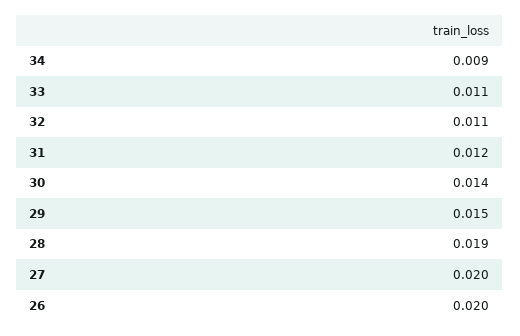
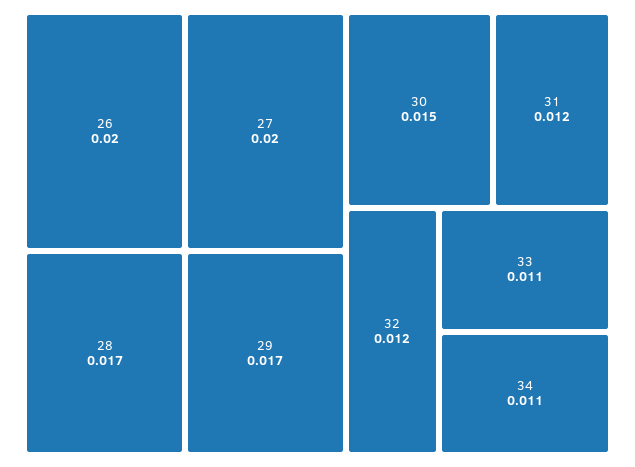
  {
-   "34": 0.009,
+   "34": 0.011,
    "33": 0.011,
-   "32": 0.011,
+   "32": 0.012,
    "31": 0.012,
-   "30": 0.014,
+   "30": 0.015,
-   "29": 0.015,
+   "29": 0.017,
-   "28": 0.019,
+   "28": 0.017,
    "27": 0.02,
    "26": 0.02
  }

